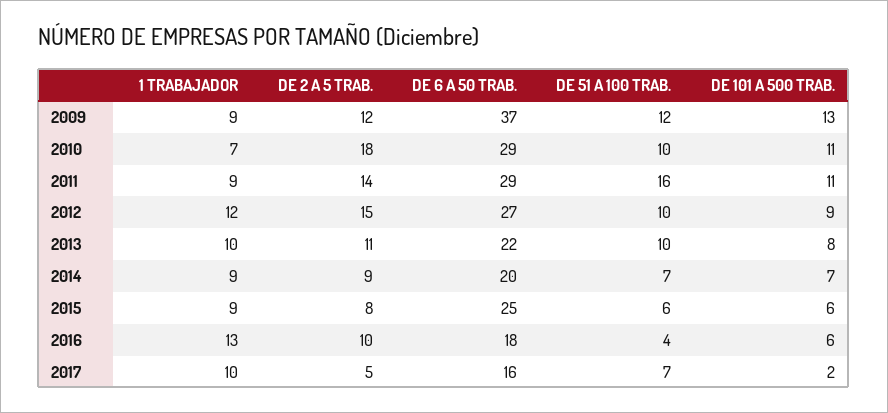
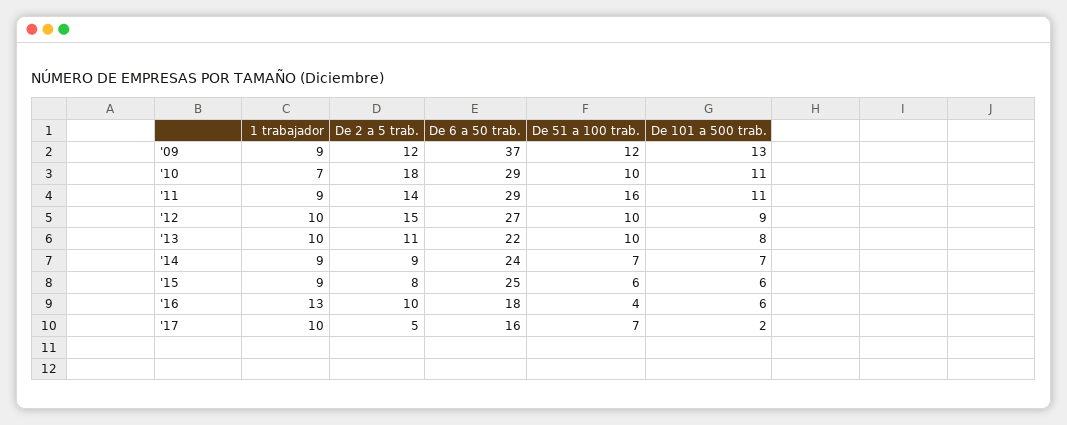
  {
    "1 TRABAJADOR": {
      "2009": 9,
      "2010": 7,
      "2011": 9,
-     "2012": 12,
+     "2012": 10,
      "2013": 10,
      "2014": 9,
      "2015": 9,
      "2016": 13,
      "2017": 10
    },
    "DE 2 A 5 TRAB.": {
      "2009": 12,
      "2010": 18,
      "2011": 14,
      "2012": 15,
      "2013": 11,
      "2014": 9,
      "2015": 8,
      "2016": 10,
      "2017": 5
    },
    "DE 6 A 50 TRAB.": {
      "2009": 37,
      "2010": 29,
      "2011": 29,
      "2012": 27,
      "2013": 22,
-     "2014": 20,
+     "2014": 24,
      "2015": 25,
      "2016": 18,
      "2017": 16
    },
    "DE 51 A 100 TRAB.": {
      "2009": 12,
      "2010": 10,
      "2011": 16,
      "2012": 10,
      "2013": 10,
      "2014": 7,
      "2015": 6,
      "2016": 4,
      "2017": 7
    },
    "DE 101 A 500 TRAB.": {
      "2009": 13,
      "2010": 11,
      "2011": 11,
      "2012": 9,
      "2013": 8,
      "2014": 7,
      "2015": 6,
      "2016": 6,
      "2017": 2
    }
  }

